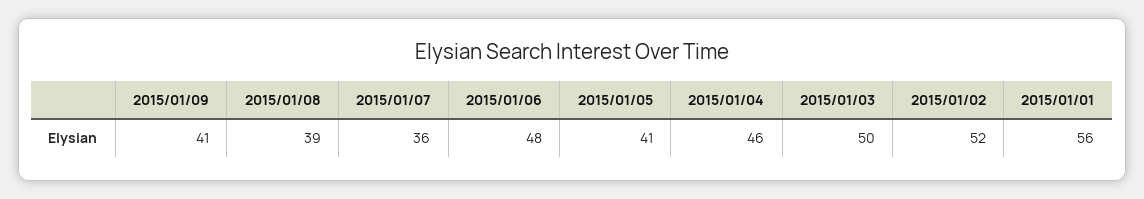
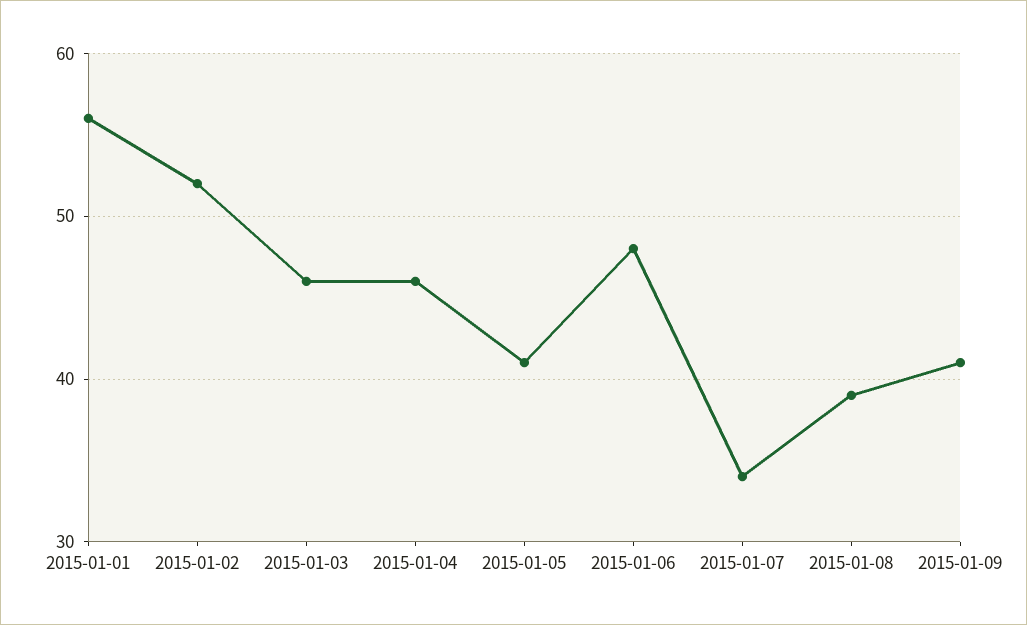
  {
    "2015/01/09": 41,
    "2015/01/08": 39,
-   "2015/01/07": 36,
+   "2015/01/07": 34,
    "2015/01/06": 48,
    "2015/01/05": 41,
    "2015/01/04": 46,
-   "2015/01/03": 50,
+   "2015/01/03": 46,
    "2015/01/02": 52,
    "2015/01/01": 56
  }

